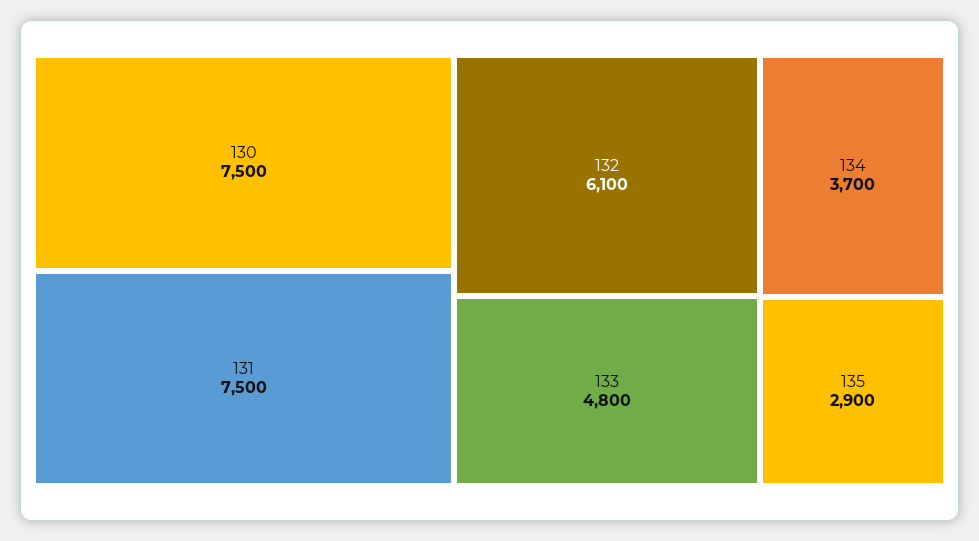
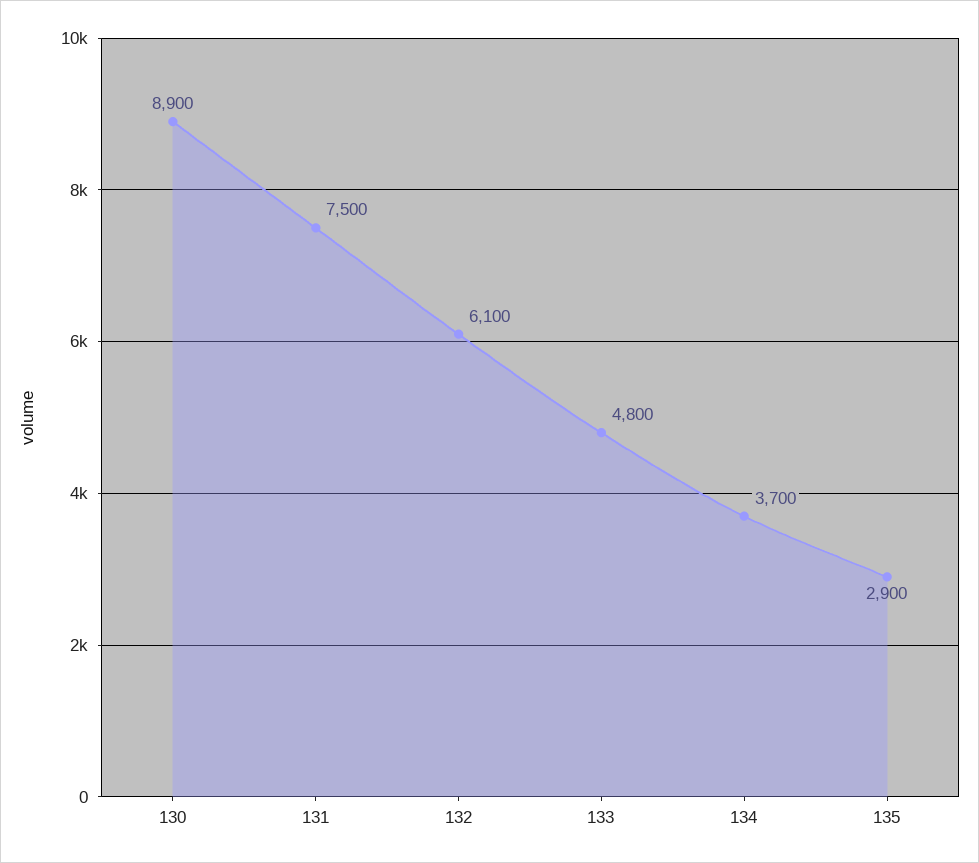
  {
-   "130": 7500,
+   "130": 8900,
    "131": 7500,
    "132": 6100,
    "133": 4800,
    "134": 3700,
    "135": 2900
  }

